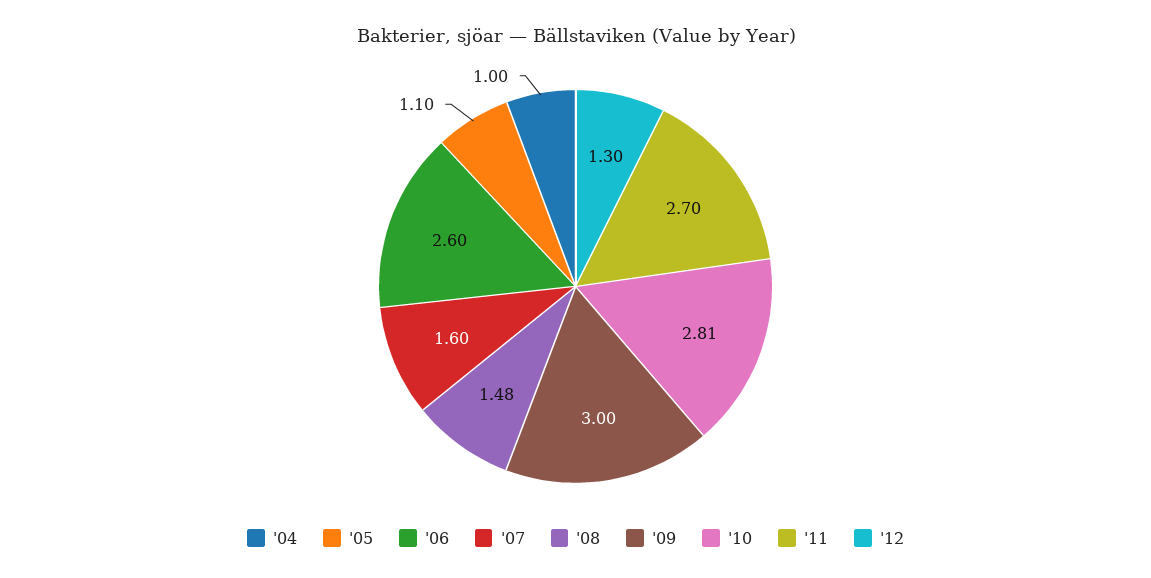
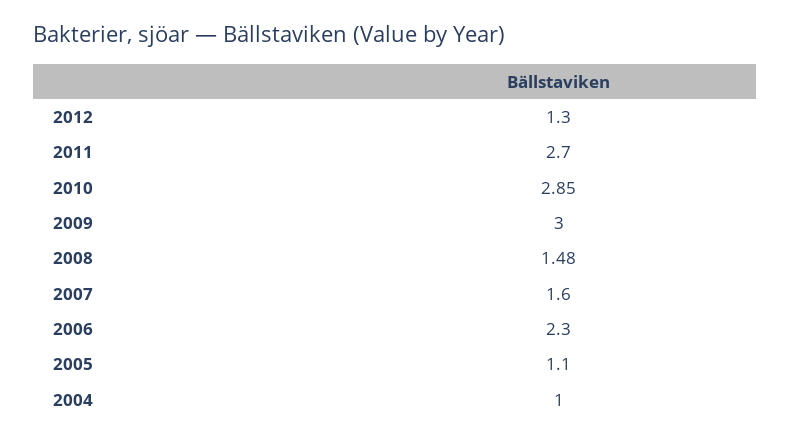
  {
    "'04": 1,
    "'05": 1.1,
-   "'06": 2.6,
+   "'06": 2.3,
    "'07": 1.6,
    "'08": 1.48,
    "'09": 3,
-   "'10": 2.81,
+   "'10": 2.85,
    "'11": 2.7,
    "'12": 1.3
  }

